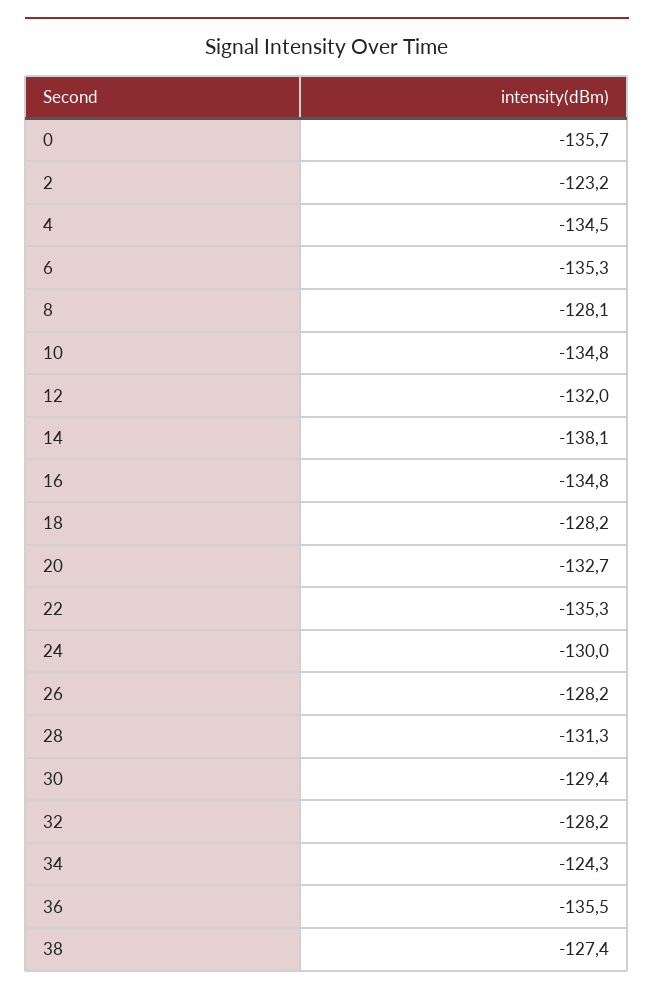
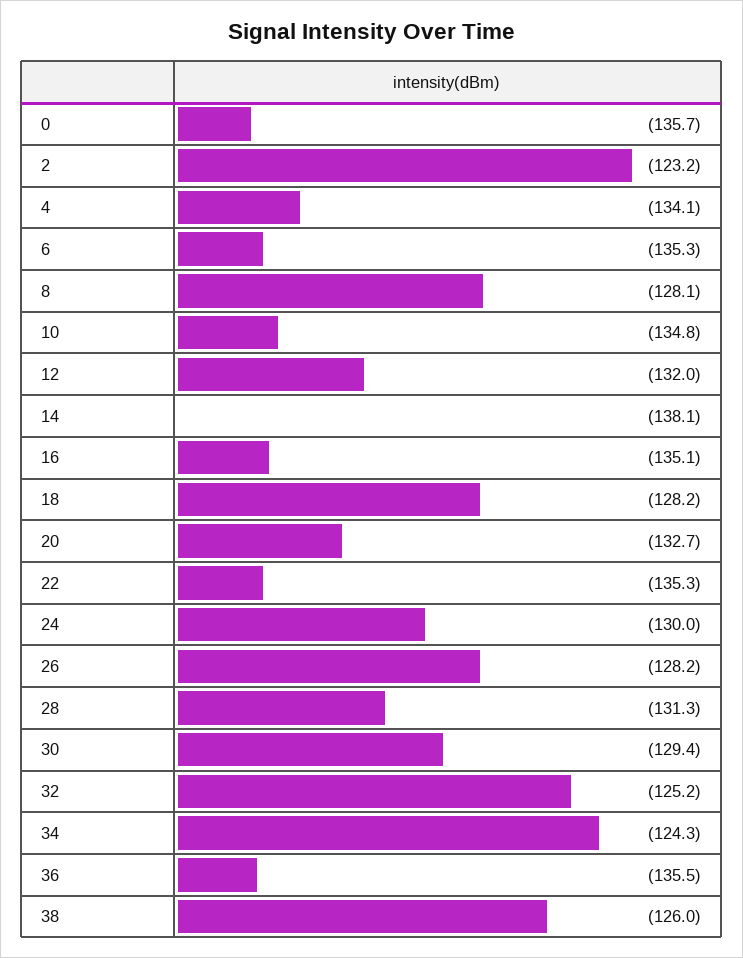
  {
    "0": -135.7,
    "2": -123.2,
-   "4": -134.5,
+   "4": -134.1,
    "6": -135.3,
    "8": -128.1,
    "10": -134.8,
    "12": -132,
    "14": -138.1,
-   "16": -134.8,
+   "16": -135.1,
    "18": -128.2,
    "20": -132.7,
    "22": -135.3,
    "24": -130,
    "26": -128.2,
    "28": -131.3,
    "30": -129.4,
-   "32": -128.2,
+   "32": -125.2,
    "34": -124.3,
    "36": -135.5,
-   "38": -127.4
+   "38": -126
  }

